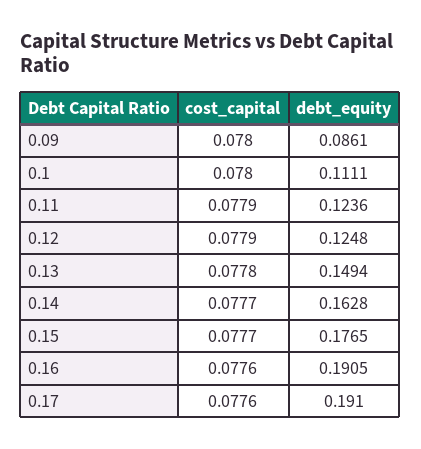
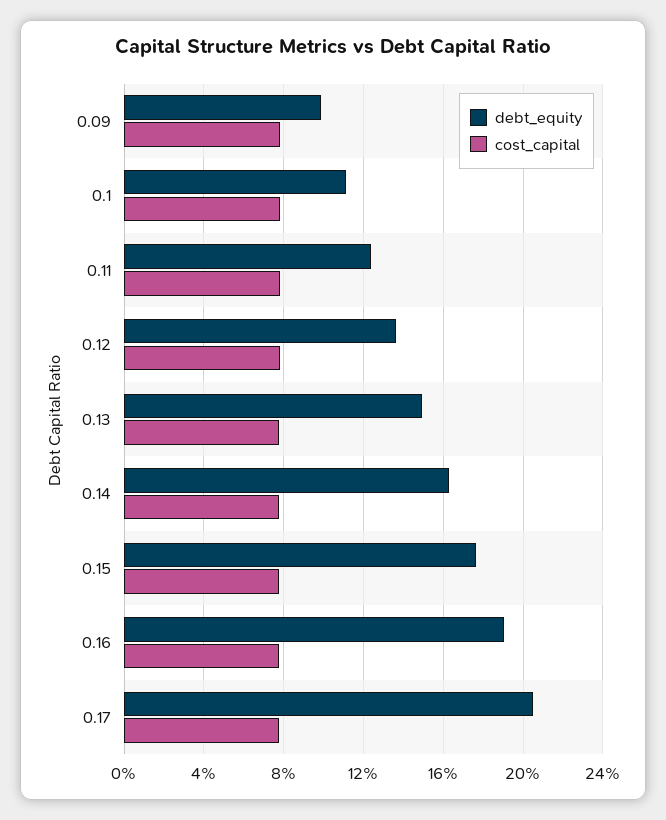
  {
    "cost_capital": {
      "0.09": 0.078,
      "0.1": 0.078,
      "0.11": 0.0779,
      "0.12": 0.0779,
      "0.13": 0.0778,
      "0.14": 0.0777,
      "0.15": 0.0777,
      "0.16": 0.0776,
      "0.17": 0.0776
    },
    "debt_equity": {
-     "0.09": 0.0861,
+     "0.09": 0.1,
      "0.1": 0.1111,
      "0.11": 0.1236,
-     "0.12": 0.1248,
+     "0.12": 0.135,
      "0.13": 0.1494,
      "0.14": 0.1628,
      "0.15": 0.1765,
      "0.16": 0.1905,
-     "0.17": 0.191
+     "0.17": 0.205
    }
  }

